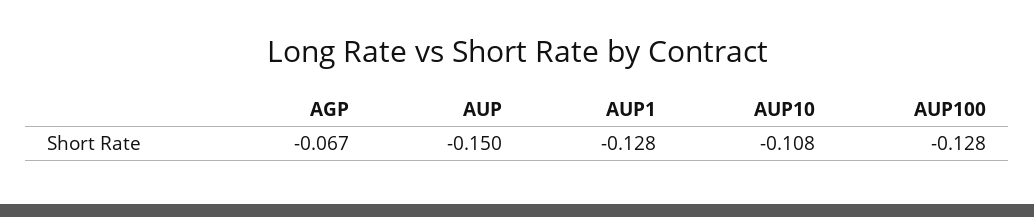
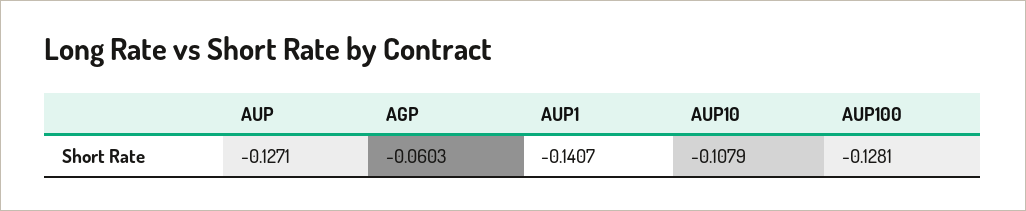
  {
-   "AGP": -0.067,
+   "AGP": -0.0603,
-   "AUP": -0.15,
+   "AUP": -0.1271,
-   "AUP1": -0.128,
+   "AUP1": -0.1407,
    "AUP10": -0.1079,
    "AUP100": -0.1281
  }

